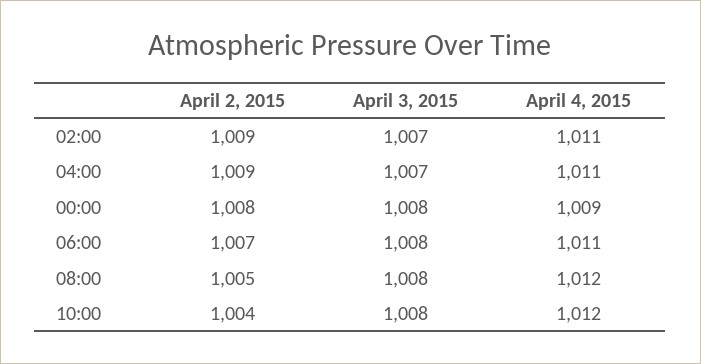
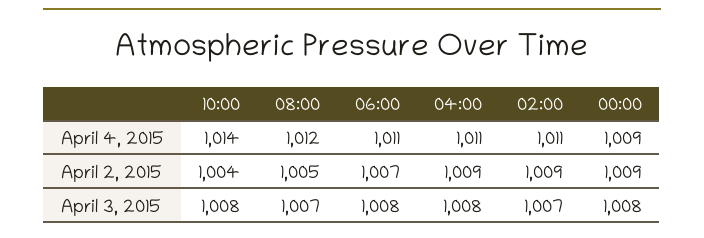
  {
    "April 2, 2015": {
      "02:00": 1009,
      "04:00": 1009,
-     "00:00": 1008,
+     "00:00": 1009,
      "06:00": 1007,
      "08:00": 1005,
      "10:00": 1004
    },
    "April 3, 2015": {
      "02:00": 1007,
-     "04:00": 1007,
+     "04:00": 1008,
      "00:00": 1008,
      "06:00": 1008,
-     "08:00": 1008,
+     "08:00": 1007,
      "10:00": 1008
    },
    "April 4, 2015": {
      "02:00": 1011,
      "04:00": 1011,
      "00:00": 1009,
      "06:00": 1011,
      "08:00": 1012,
-     "10:00": 1012
+     "10:00": 1014
    }
  }

